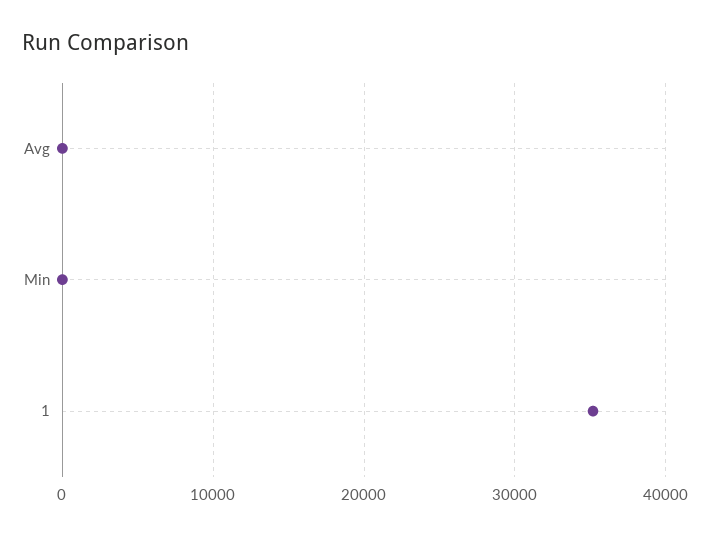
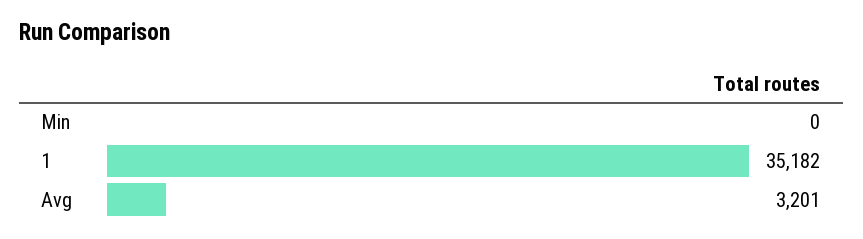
  {
-   "Avg": 0,
+   "Avg": 3201,
    "Min": 0,
    "1": 35182
  }

